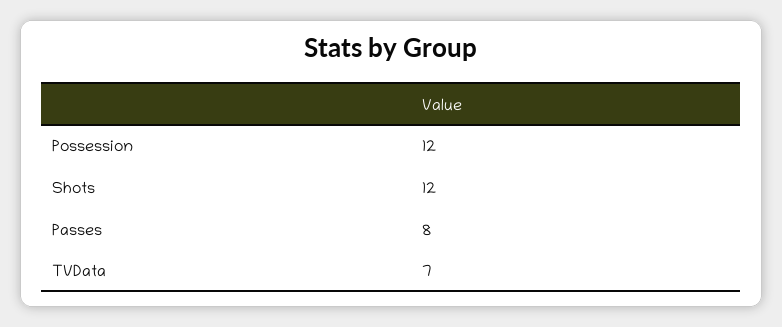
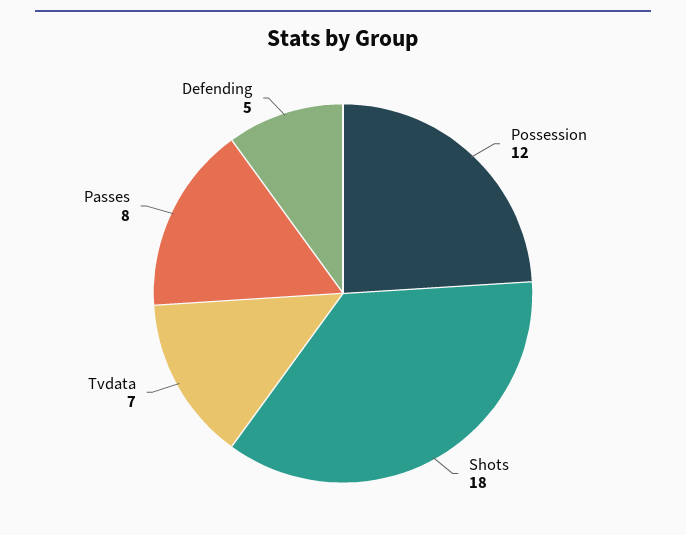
  {
    "Possession": 12,
-   "Shots": 12,
+   "Shots": 18,
    "Passes": 8,
-   "TVData": 7
+   "TVData": 7,
+   "Defending": 5
  }

